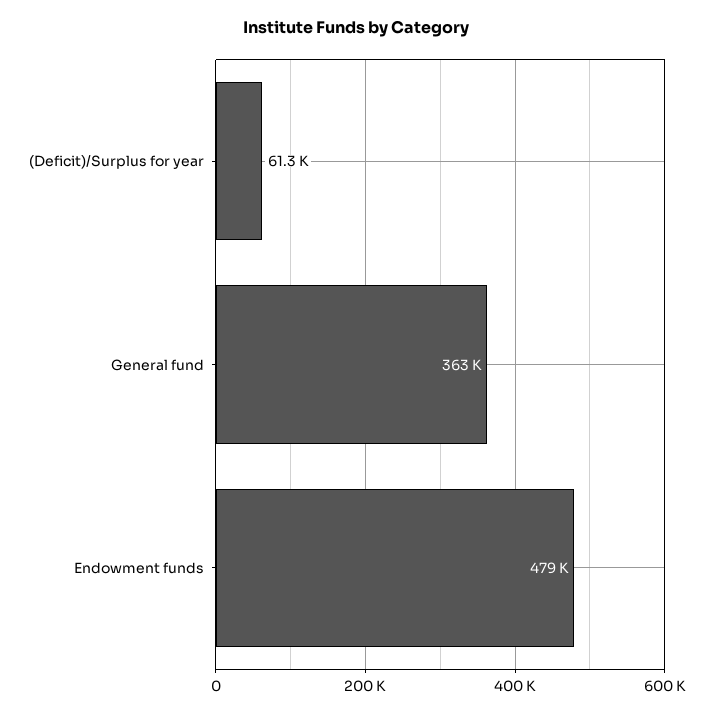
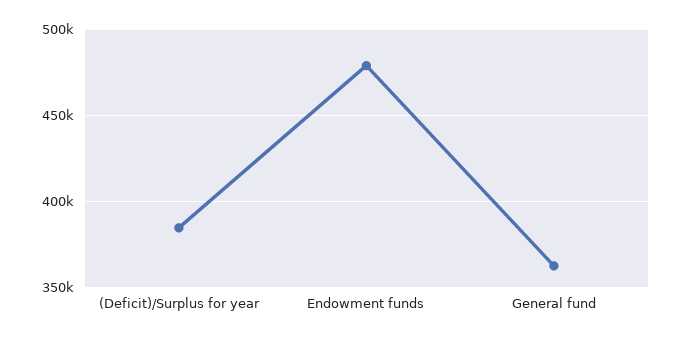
  {
-   "(Deficit)/Surplus for year": 61300,
+   "(Deficit)/Surplus for year": 385000,
    "General fund": 363000,
    "Endowment funds": 479000
  }

